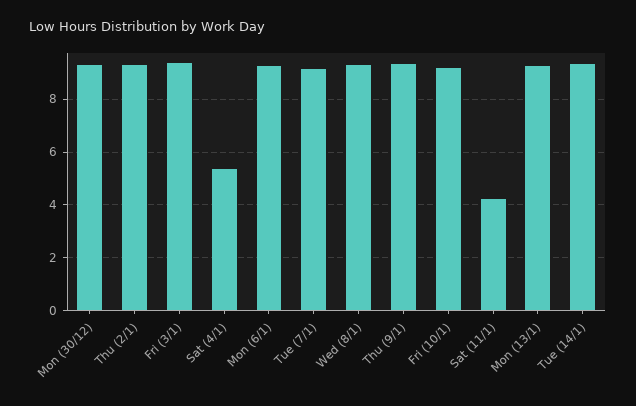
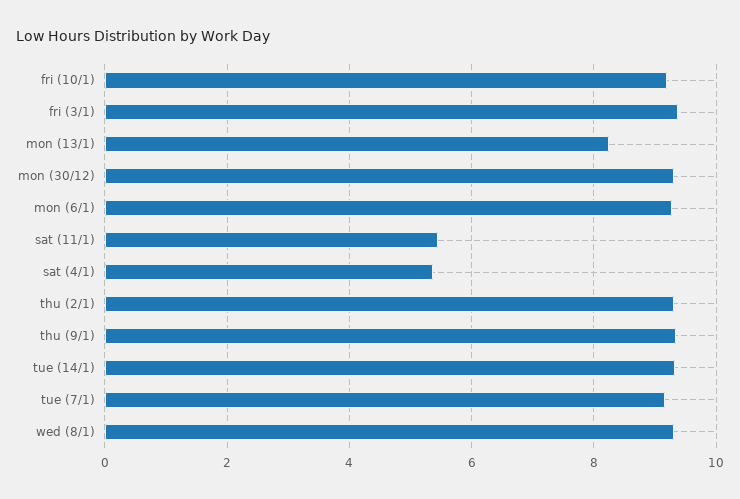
  {
    "Mon (30/12)": 9.4,
    "Thu (2/1)": 9.4,
    "Fri (3/1)": 9.4,
    "Sat (4/1)": 5.4,
    "Mon (6/1)": 9.2,
    "Tue (7/1)": 9.2,
    "Wed (8/1)": 9.4,
    "Thu (9/1)": 9.4,
    "Fri (10/1)": 9.2,
-   "Sat (11/1)": 4.25,
+   "Sat (11/1)": 5.4,
-   "Mon (13/1)": 9.25,
+   "Mon (13/1)": 8.2,
    "Tue (14/1)": 9.4
  }

